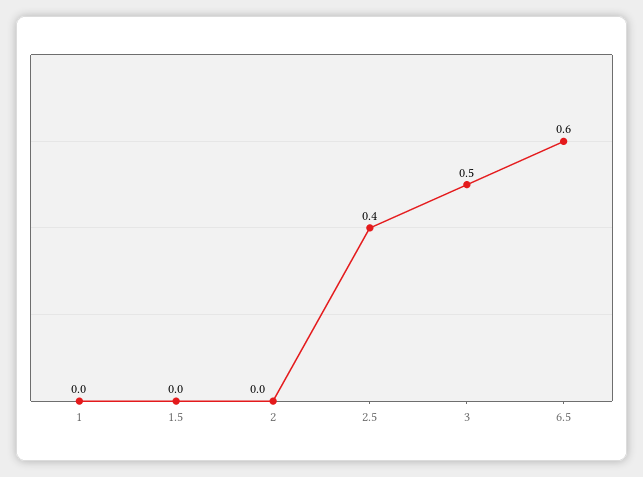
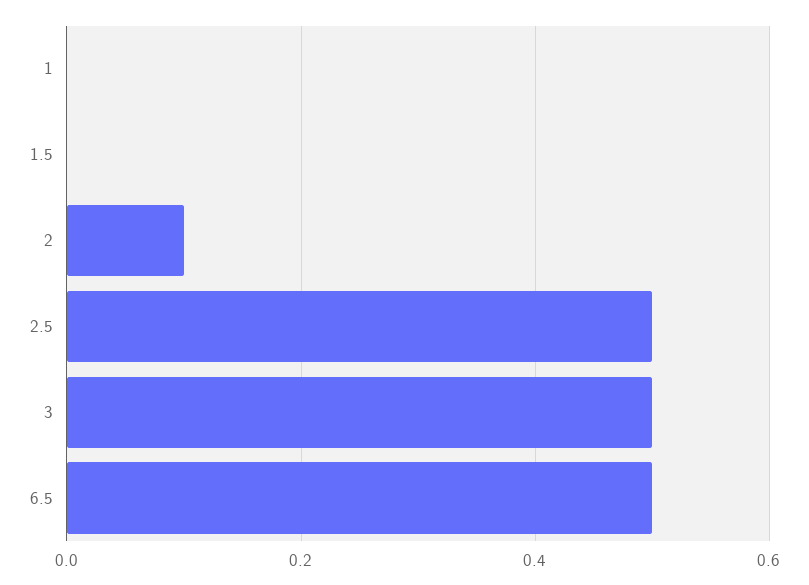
  {
    "1": 0,
    "1.5": 0,
-   "2": 0,
+   "2": 0.1,
-   "2.5": 0.4,
+   "2.5": 0.5,
    "3": 0.5,
-   "6.5": 0.6
+   "6.5": 0.5
  }

